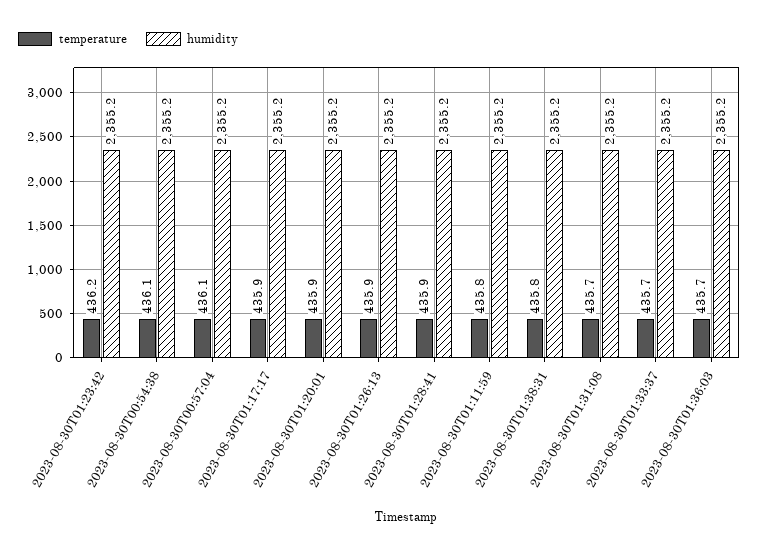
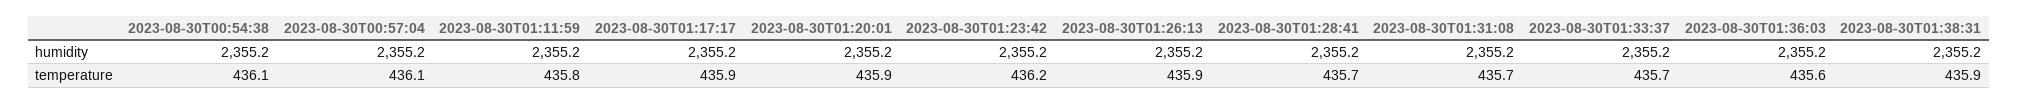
  {
    "temperature": {
      "2023-08-30T01:23:42": 436.2,
      "2023-08-30T00:54:38": 436.1,
      "2023-08-30T00:57:04": 436.1,
      "2023-08-30T01:17:17": 435.9,
      "2023-08-30T01:20:01": 435.9,
      "2023-08-30T01:26:13": 435.9,
-     "2023-08-30T01:28:41": 435.9,
+     "2023-08-30T01:28:41": 435.7,
      "2023-08-30T01:11:59": 435.8,
-     "2023-08-30T01:38:31": 435.8,
+     "2023-08-30T01:38:31": 435.9,
      "2023-08-30T01:31:08": 435.7,
      "2023-08-30T01:33:37": 435.7,
-     "2023-08-30T01:36:03": 435.7
+     "2023-08-30T01:36:03": 435.6
    },
    "humidity": {
      "2023-08-30T01:23:42": 2355.2,
      "2023-08-30T00:54:38": 2355.2,
      "2023-08-30T00:57:04": 2355.2,
      "2023-08-30T01:17:17": 2355.2,
      "2023-08-30T01:20:01": 2355.2,
      "2023-08-30T01:26:13": 2355.2,
      "2023-08-30T01:28:41": 2355.2,
      "2023-08-30T01:11:59": 2355.2,
      "2023-08-30T01:38:31": 2355.2,
      "2023-08-30T01:31:08": 2355.2,
      "2023-08-30T01:33:37": 2355.2,
      "2023-08-30T01:36:03": 2355.2
    }
  }

